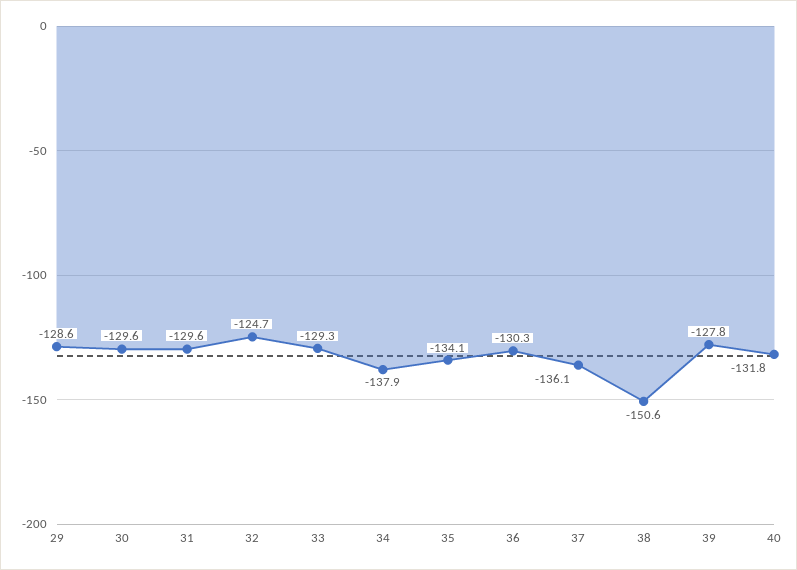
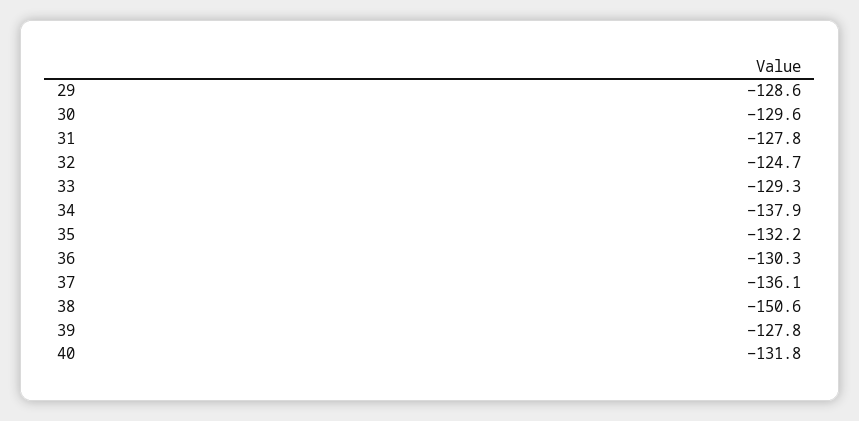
  {
    "29": -128.6,
    "30": -129.6,
-   "31": -129.6,
+   "31": -127.8,
    "32": -124.7,
    "33": -129.3,
    "34": -137.9,
-   "35": -134.1,
+   "35": -132.2,
    "36": -130.3,
    "37": -136.1,
    "38": -150.6,
    "39": -127.8,
    "40": -131.8
  }

